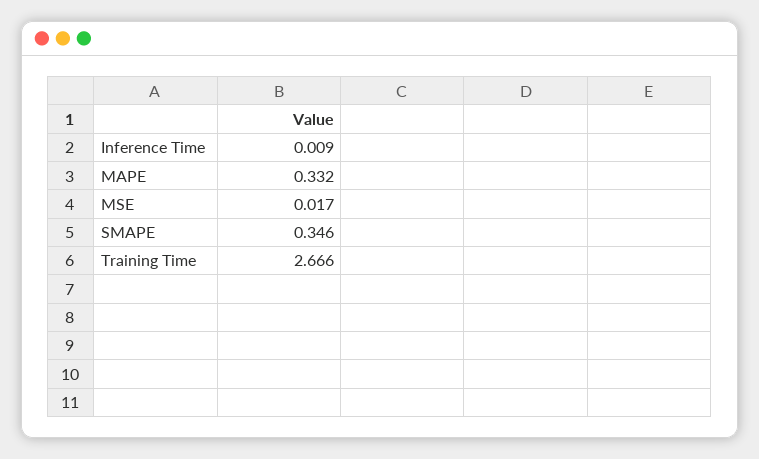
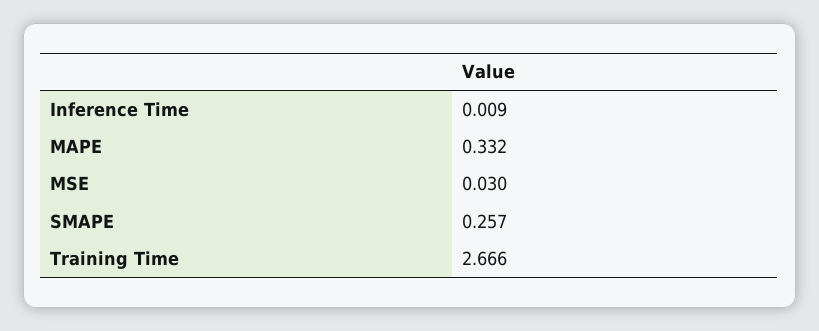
  {
    "Inference Time": 0.009,
    "MAPE": 0.332,
-   "MSE": 0.017,
+   "MSE": 0.03,
-   "SMAPE": 0.346,
+   "SMAPE": 0.257,
    "Training Time": 2.666
  }

